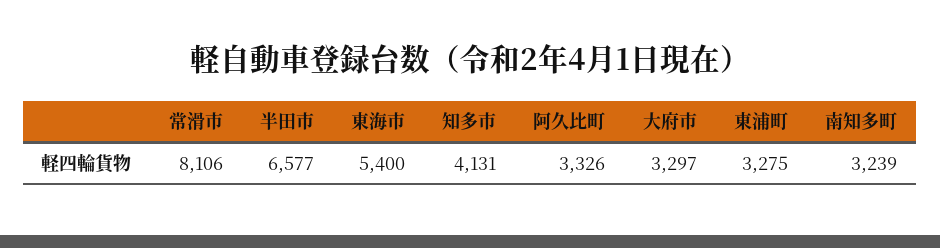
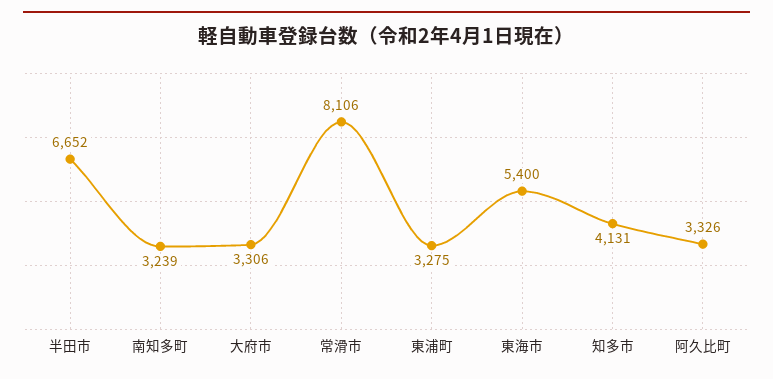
  {
    "常滑市": 8106,
-   "半田市": 6577,
+   "半田市": 6652,
    "東海市": 5400,
    "知多市": 4131,
    "阿久比町": 3326,
-   "大府市": 3297,
+   "大府市": 3306,
    "東浦町": 3275,
    "南知多町": 3239
  }

